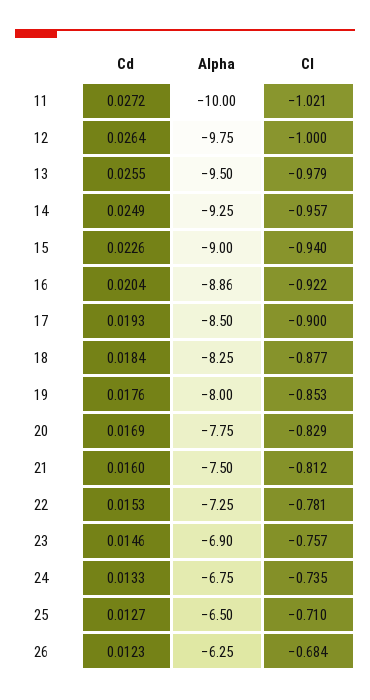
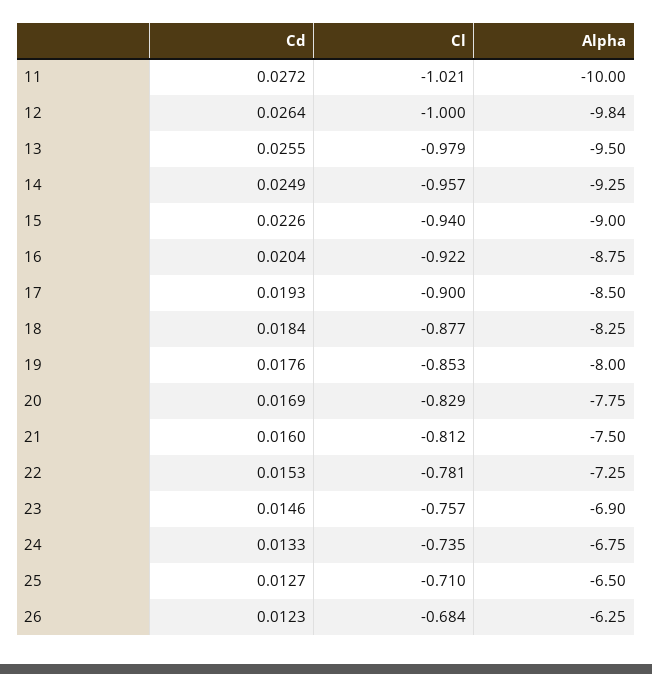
  {
    "Cd": {
      "11": 0.0272,
      "12": 0.0264,
      "13": 0.0255,
      "14": 0.0249,
      "15": 0.0226,
      "16": 0.0204,
      "17": 0.0193,
      "18": 0.0184,
      "19": 0.0176,
      "20": 0.0169,
      "21": 0.016,
      "22": 0.0153,
      "23": 0.0146,
      "24": 0.0133,
      "25": 0.0127,
      "26": 0.0123
    },
    "Alpha": {
      "11": -10,
-     "12": -9.75,
+     "12": -9.84,
      "13": -9.5,
      "14": -9.25,
      "15": -9,
-     "16": -8.86,
+     "16": -8.75,
      "17": -8.5,
      "18": -8.25,
      "19": -8,
      "20": -7.75,
      "21": -7.5,
      "22": -7.25,
      "23": -6.9,
      "24": -6.75,
      "25": -6.5,
      "26": -6.25
    },
    "Cl": {
      "11": -1.021,
      "12": -1,
      "13": -0.979,
      "14": -0.957,
      "15": -0.94,
      "16": -0.922,
      "17": -0.9,
      "18": -0.877,
      "19": -0.853,
      "20": -0.829,
      "21": -0.812,
      "22": -0.781,
      "23": -0.757,
      "24": -0.735,
      "25": -0.71,
      "26": -0.684
    }
  }

